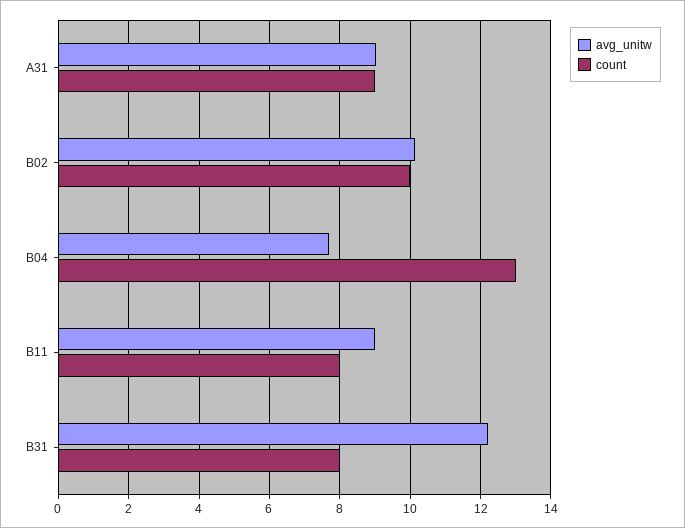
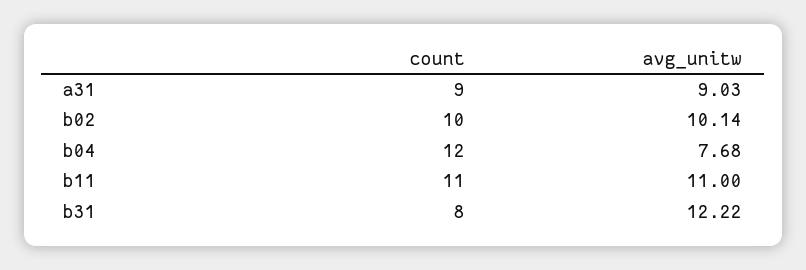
  {
    "avg_unitw": {
      "A31": 9.03,
      "B02": 10.14,
      "B04": 7.68,
-     "B11": 9,
+     "B11": 11,
      "B31": 12.22
    },
    "count": {
      "A31": 9,
      "B02": 10,
-     "B04": 13,
+     "B04": 12,
-     "B11": 8,
+     "B11": 11,
      "B31": 8
    }
  }

